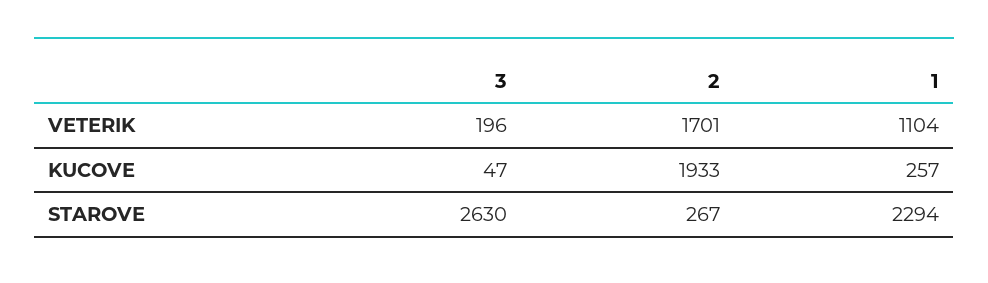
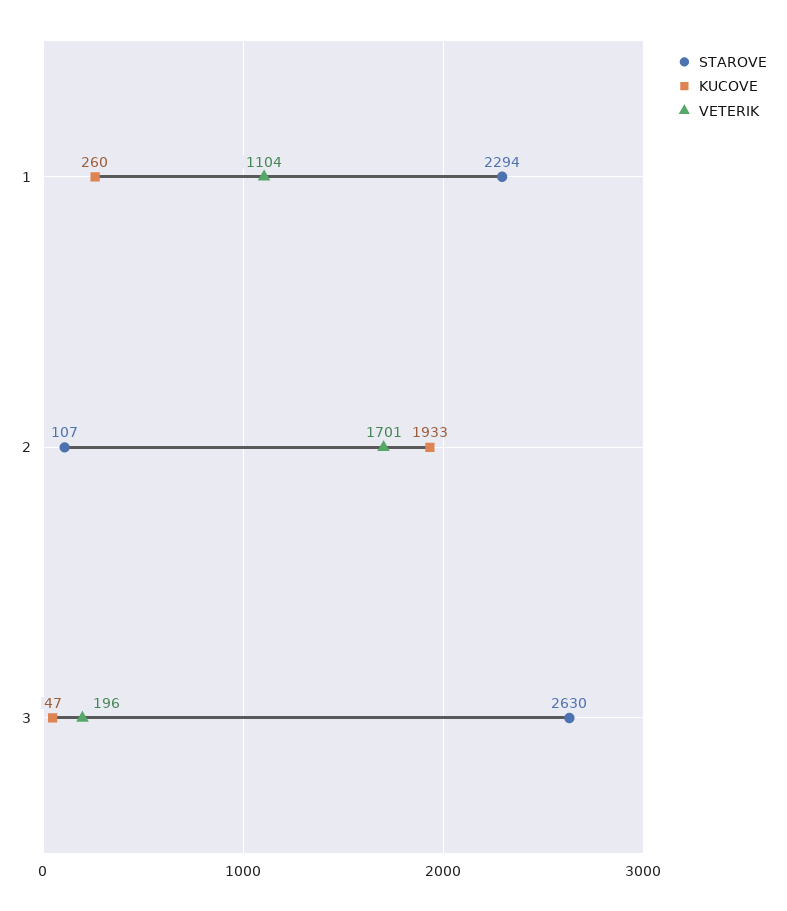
  {
    "VETERIK": {
      "3": 196,
      "2": 1701,
      "1": 1104
    },
    "KUCOVE": {
      "3": 47,
      "2": 1933,
-     "1": 257
+     "1": 260
    },
    "STAROVE": {
      "3": 2630,
-     "2": 267,
+     "2": 107,
      "1": 2294
    }
  }

